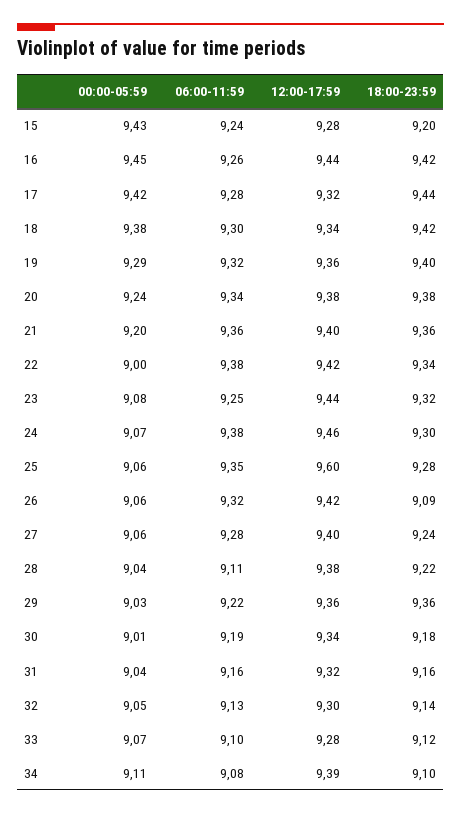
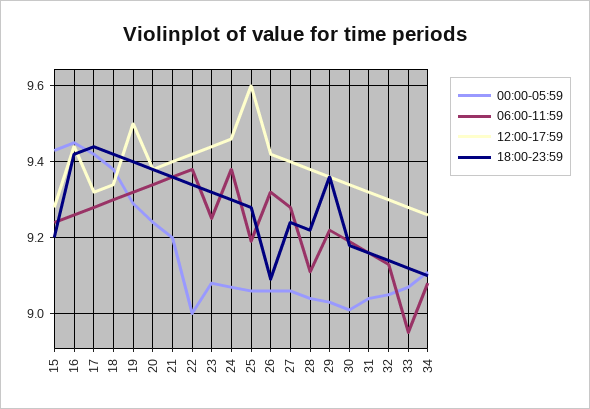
  {
    "00:00-05:59": {
      "15": 9.43,
      "16": 9.45,
      "17": 9.42,
      "18": 9.38,
      "19": 9.29,
      "20": 9.24,
      "21": 9.2,
      "22": 9,
      "23": 9.08,
      "24": 9.07,
      "25": 9.06,
      "26": 9.06,
      "27": 9.06,
      "28": 9.04,
      "29": 9.03,
      "30": 9.01,
      "31": 9.04,
      "32": 9.05,
      "33": 9.07,
      "34": 9.11
    },
    "06:00-11:59": {
      "15": 9.24,
      "16": 9.26,
      "17": 9.28,
      "18": 9.3,
      "19": 9.32,
      "20": 9.34,
      "21": 9.36,
      "22": 9.38,
      "23": 9.25,
      "24": 9.38,
-     "25": 9.35,
+     "25": 9.2,
      "26": 9.32,
      "27": 9.28,
      "28": 9.11,
      "29": 9.22,
      "30": 9.19,
      "31": 9.16,
      "32": 9.13,
-     "33": 9.1,
+     "33": 8.95,
      "34": 9.08
    },
    "12:00-17:59": {
      "15": 9.28,
      "16": 9.44,
      "17": 9.32,
      "18": 9.34,
-     "19": 9.36,
+     "19": 9.5,
      "20": 9.38,
      "21": 9.4,
      "22": 9.42,
      "23": 9.44,
      "24": 9.46,
      "25": 9.6,
      "26": 9.42,
      "27": 9.4,
      "28": 9.38,
      "29": 9.36,
      "30": 9.34,
      "31": 9.32,
      "32": 9.3,
      "33": 9.28,
-     "34": 9.39
+     "34": 9.25
    },
    "18:00-23:59": {
      "15": 9.2,
      "16": 9.42,
      "17": 9.44,
      "18": 9.42,
      "19": 9.4,
      "20": 9.38,
      "21": 9.36,
      "22": 9.34,
      "23": 9.32,
      "24": 9.3,
      "25": 9.28,
      "26": 9.09,
      "27": 9.24,
      "28": 9.22,
      "29": 9.36,
      "30": 9.18,
      "31": 9.16,
      "32": 9.14,
      "33": 9.12,
      "34": 9.1
    }
  }

